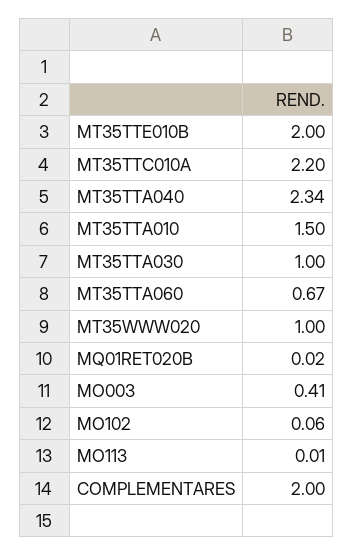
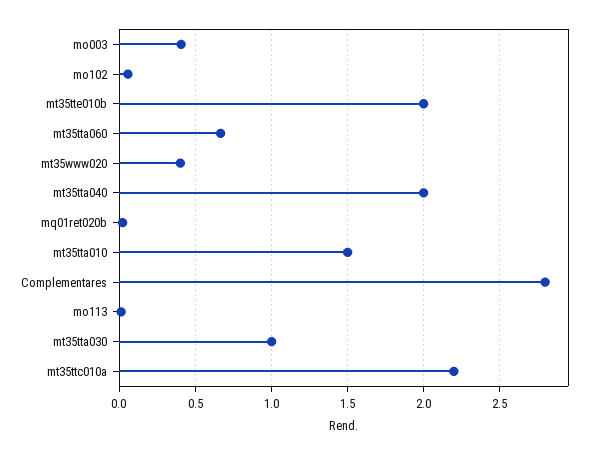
  {
    "MT35TTE010B": 2,
    "MT35TTC010A": 2.2,
-   "MT35TTA040": 2.34,
+   "MT35TTA040": 2,
    "MT35TTA010": 1.5,
    "MT35TTA030": 1,
    "MT35TTA060": 0.67,
-   "MT35WWW020": 1,
+   "MT35WWW020": 0.4,
    "MQ01RET020B": 0.02,
    "MO003": 0.41,
    "MO102": 0.06,
    "MO113": 0.01,
-   "COMPLEMENTARES": 2
+   "COMPLEMENTARES": 2.8
  }

